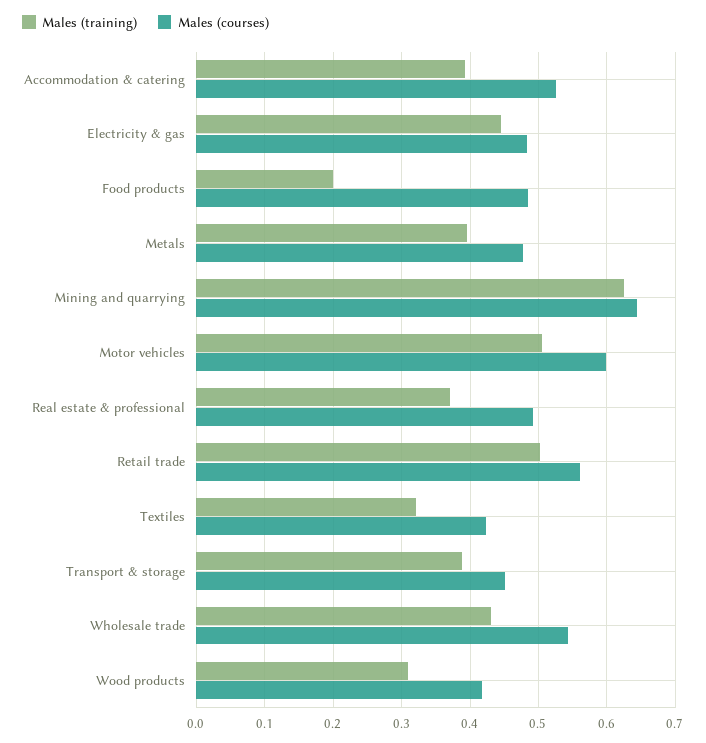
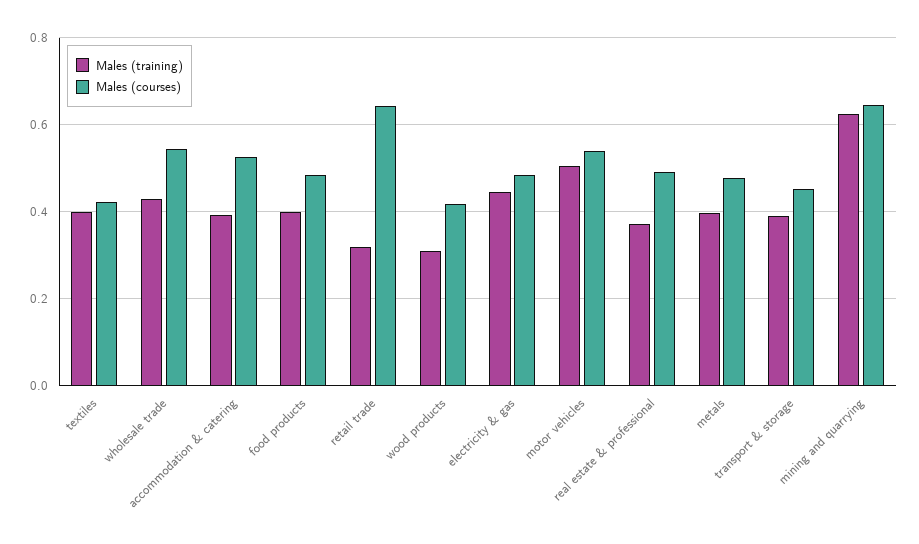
  {
    "Males (training)": {
      "Accommodation & catering": 0.39,
      "Electricity & gas": 0.45,
-     "Food products": 0.2,
+     "Food products": 0.4,
      "Metals": 0.4,
      "Mining and quarrying": 0.63,
      "Motor vehicles": 0.51,
      "Real estate & professional": 0.37,
-     "Retail trade": 0.5,
+     "Retail trade": 0.32,
-     "Textiles": 0.32,
+     "Textiles": 0.4,
      "Transport & storage": 0.39,
      "Wholesale trade": 0.43,
      "Wood products": 0.31
    },
    "Males (courses)": {
      "Accommodation & catering": 0.53,
      "Electricity & gas": 0.48,
      "Food products": 0.49,
      "Metals": 0.48,
      "Mining and quarrying": 0.64,
-     "Motor vehicles": 0.6,
+     "Motor vehicles": 0.54,
      "Real estate & professional": 0.49,
-     "Retail trade": 0.56,
+     "Retail trade": 0.64,
      "Textiles": 0.42,
      "Transport & storage": 0.45,
      "Wholesale trade": 0.54,
      "Wood products": 0.42
    }
  }

